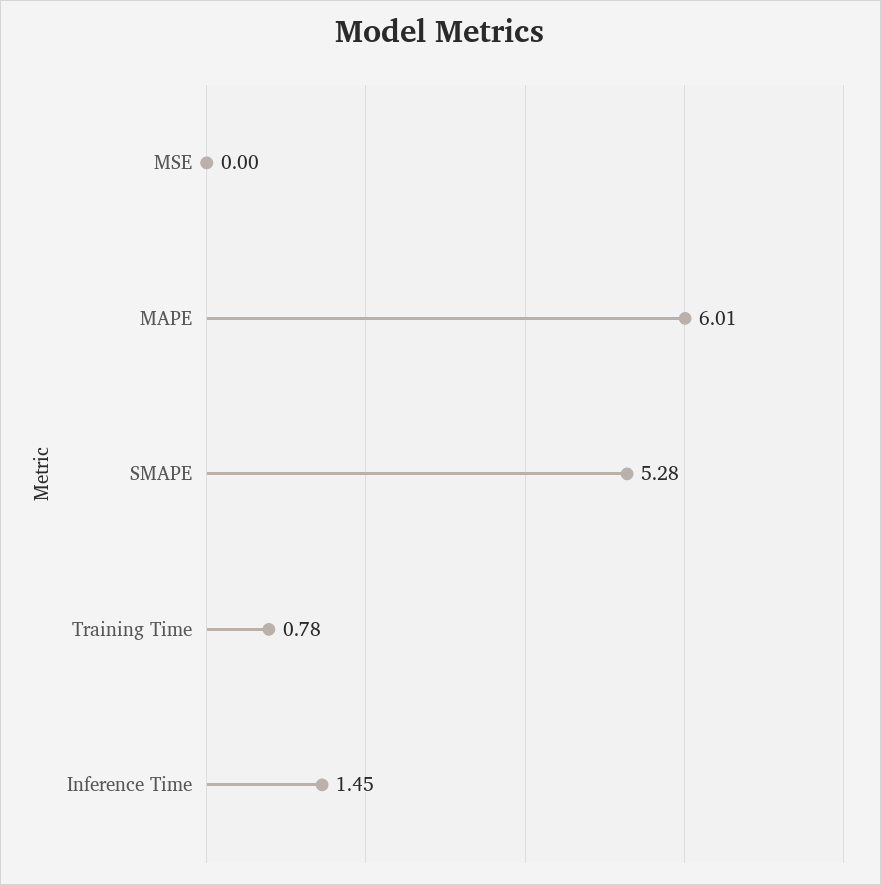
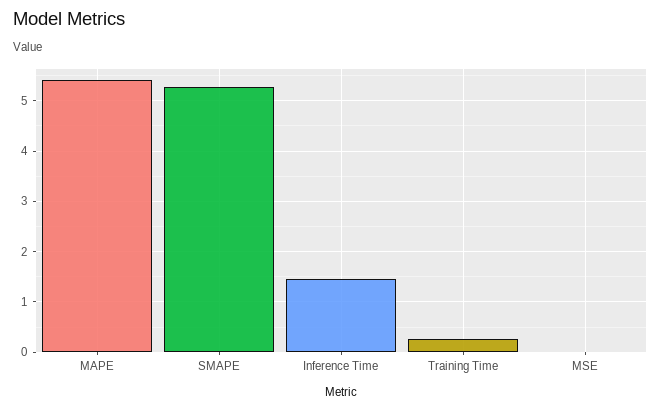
  {
    "MSE": 0,
-   "MAPE": 6.01,
+   "MAPE": 5.4,
    "SMAPE": 5.28,
-   "Training Time": 0.78,
+   "Training Time": 0.2,
    "Inference Time": 1.45
  }

